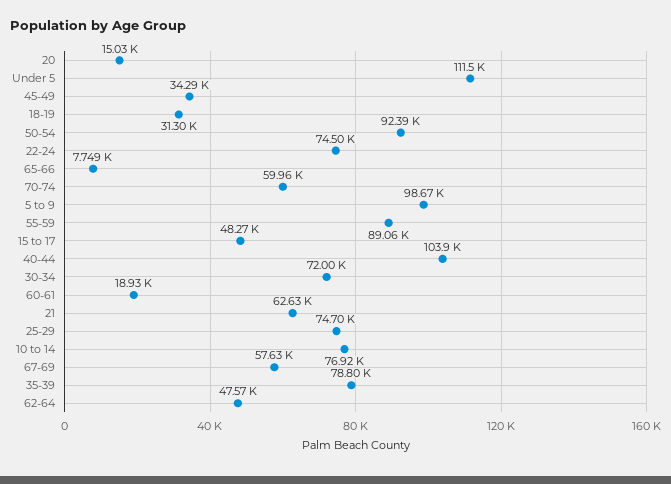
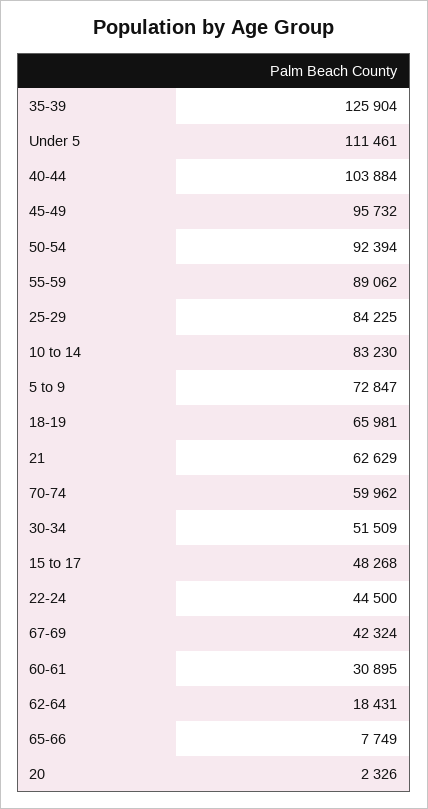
  {
-   "20": 15030,
+   "20": 2326,
    "Under 5": 111461,
-   "45-49": 34290,
+   "45-49": 95732,
-   "18-19": 31300,
+   "18-19": 65981,
    "50-54": 92394,
-   "22-24": 74500,
+   "22-24": 44500,
    "65-66": 7749,
    "70-74": 59962,
-   "5 to 9": 98670,
+   "5 to 9": 72847,
    "55-59": 89062,
    "15 to 17": 48268,
    "40-44": 103884,
-   "30-34": 72000,
+   "30-34": 51509,
-   "60-61": 18930,
+   "60-61": 30895,
    "21": 62629,
-   "25-29": 74700,
+   "25-29": 84225,
-   "10 to 14": 76920,
+   "10 to 14": 83230,
-   "67-69": 57630,
+   "67-69": 42324,
-   "35-39": 78800,
+   "35-39": 125904,
-   "62-64": 47570
+   "62-64": 18431
  }

